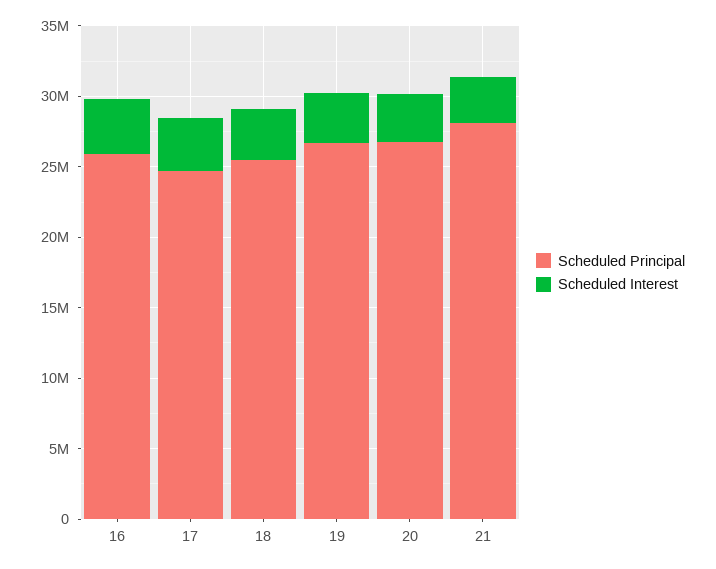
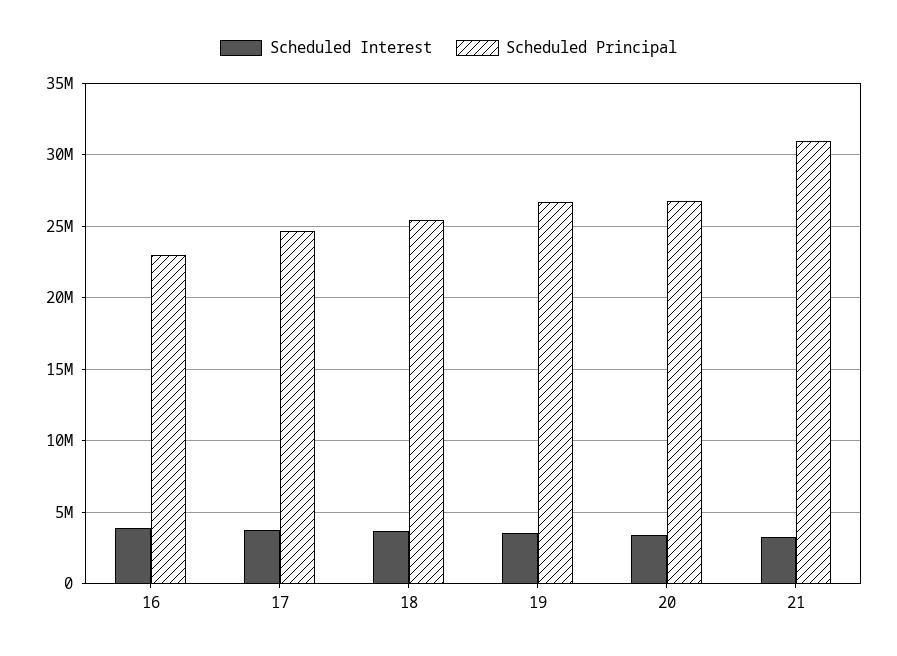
  {
    "Scheduled Principal": {
-     "16": 26000000,
+     "16": 23000000,
      "17": 24500000,
      "18": 25500000,
      "19": 26500000,
      "20": 27000000,
-     "21": 28000000
+     "21": 31000000
    },
    "Scheduled Interest": {
      "16": 4000000,
      "17": 4000000,
      "18": 3500000,
      "19": 3500000,
      "20": 3500000,
      "21": 3500000
    }
  }

